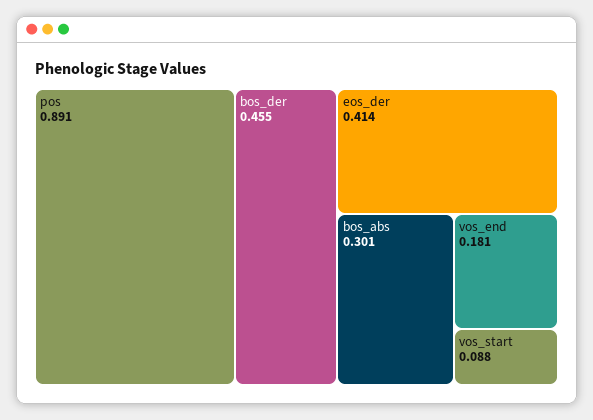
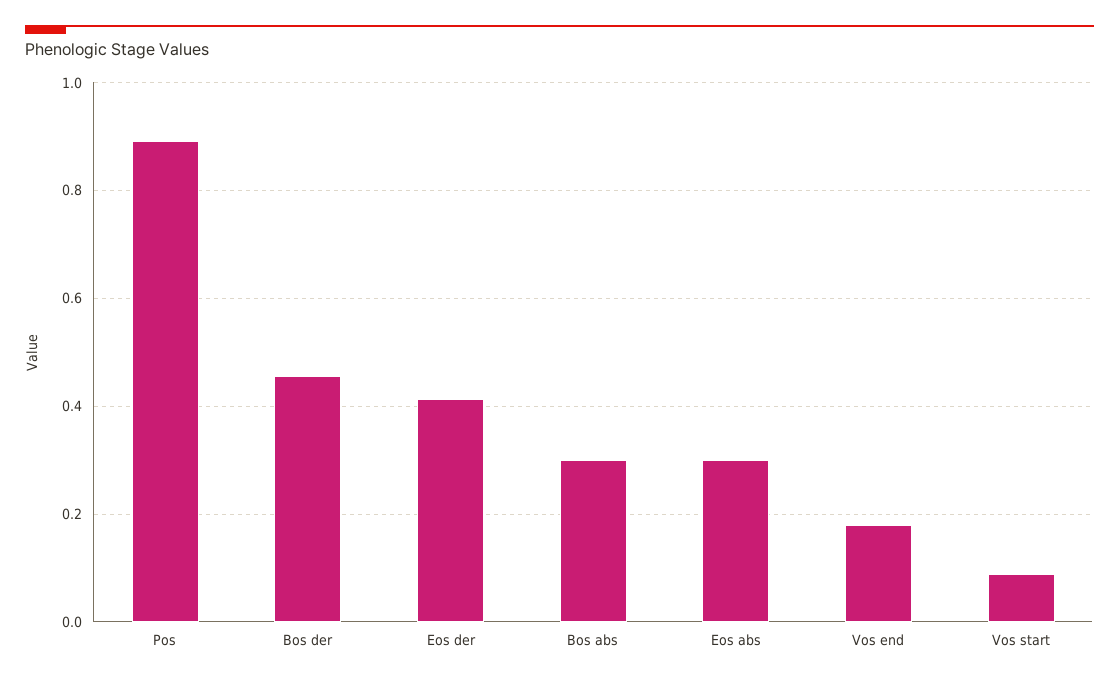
  {
    "pos": 0.891,
    "bos_der": 0.455,
    "eos_der": 0.414,
    "bos_abs": 0.301,
    "vos_end": 0.181,
-   "vos_start": 0.088
+   "vos_start": 0.088,
+   "Eos abs": 0.3
  }

